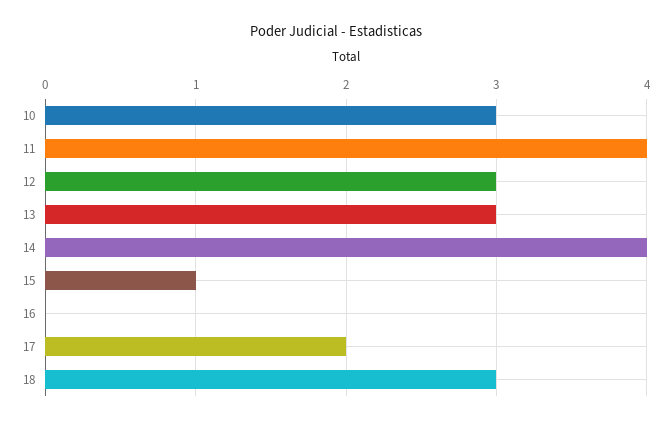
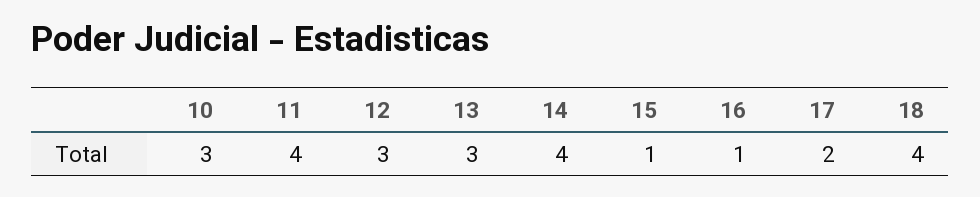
  {
    "10": 3,
    "11": 4,
    "12": 3,
    "13": 3,
    "14": 4,
    "15": 1,
-   "16": 0,
+   "16": 1,
    "17": 2,
-   "18": 3
+   "18": 4
  }

